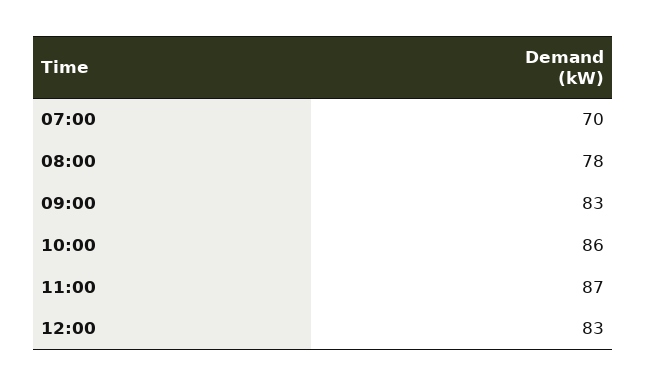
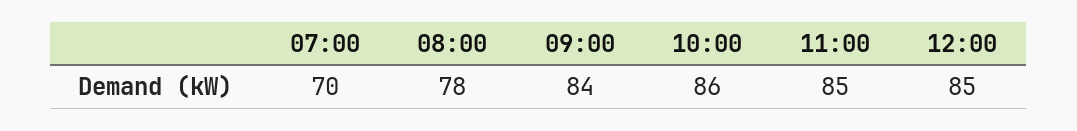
  {
    "07:00": 70,
    "08:00": 78,
-   "09:00": 83,
+   "09:00": 84,
    "10:00": 86,
-   "11:00": 87,
+   "11:00": 85,
-   "12:00": 83
+   "12:00": 85
  }

